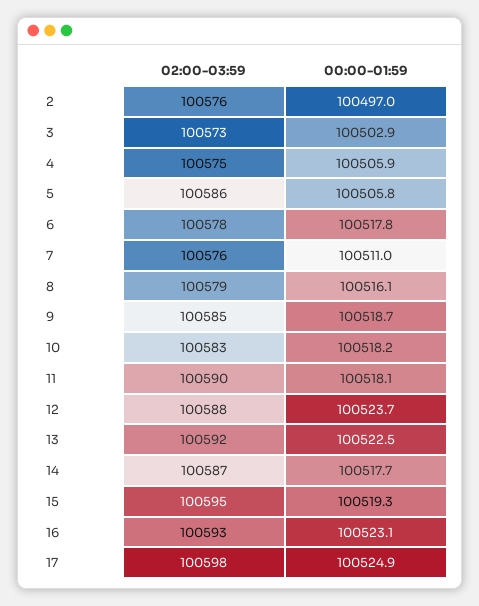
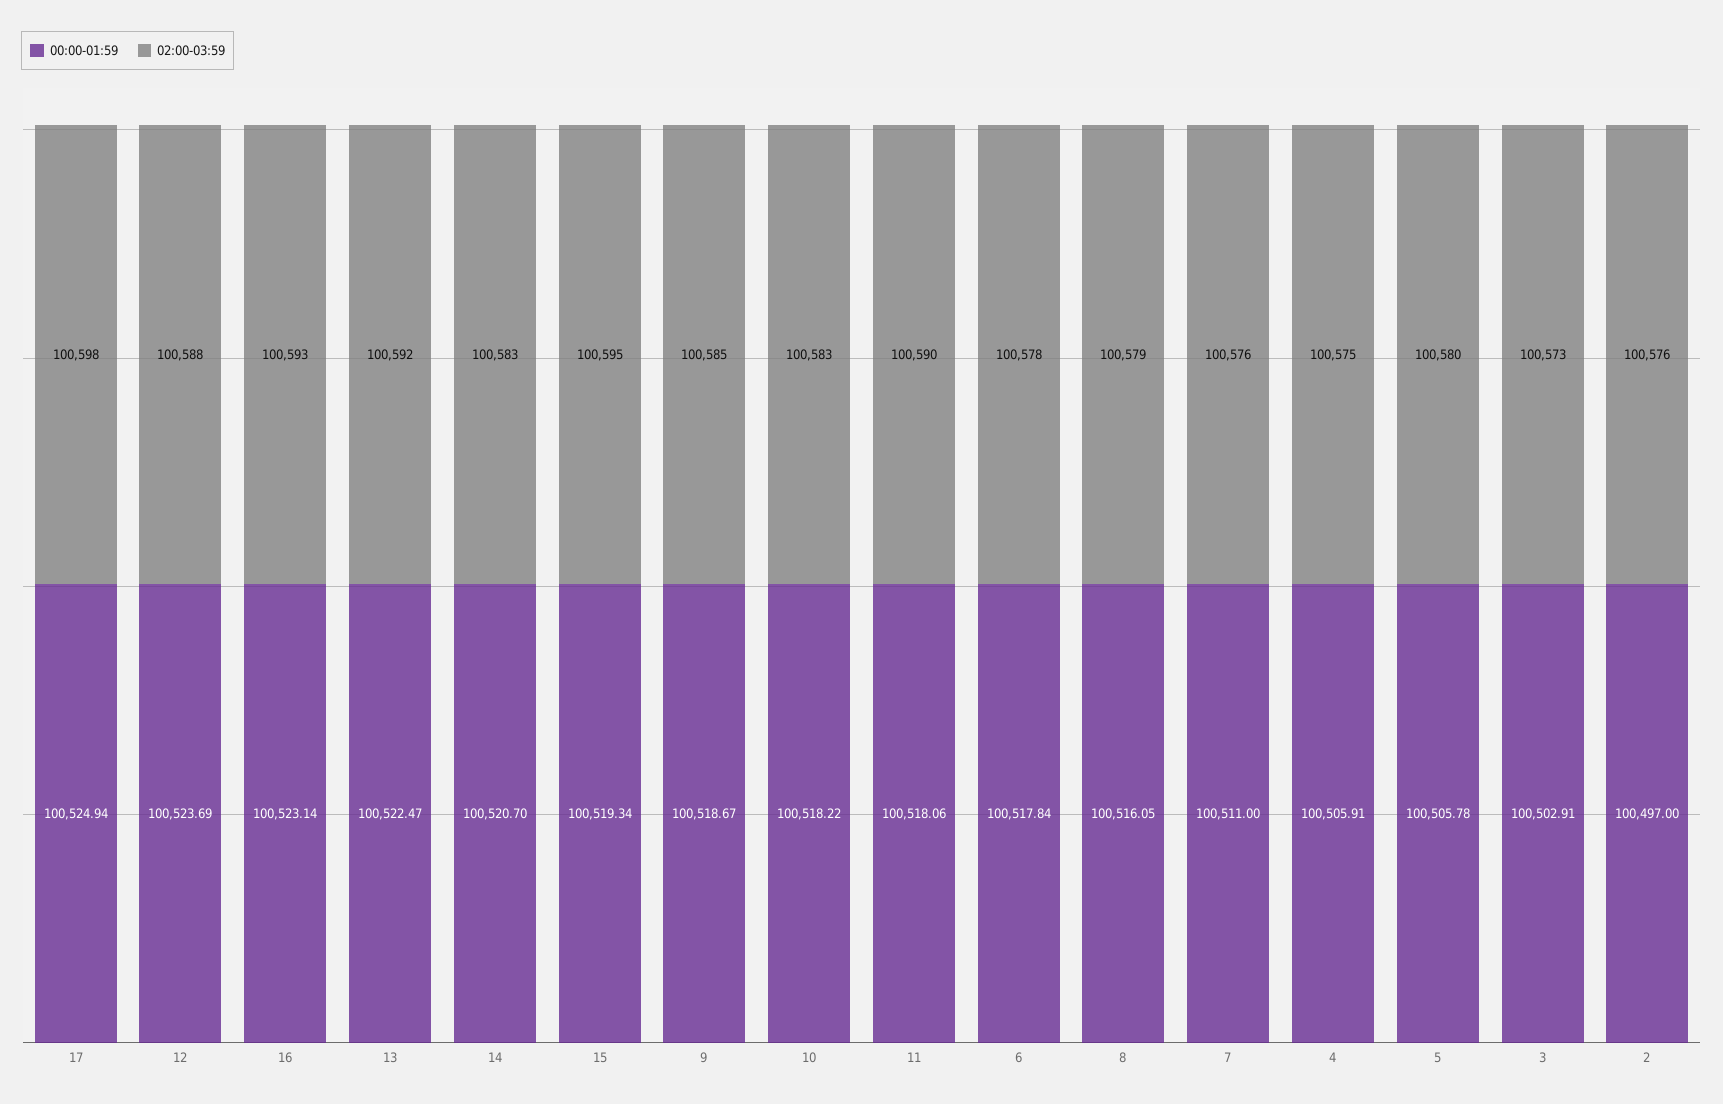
  {
    "02:00-03:59": {
      "2": 100576,
      "3": 100573,
      "4": 100575,
-     "5": 100586,
+     "5": 100580,
      "6": 100578,
      "7": 100576,
      "8": 100579,
      "9": 100585,
      "10": 100583,
      "11": 100590,
      "12": 100588,
      "13": 100592,
-     "14": 100587,
+     "14": 100583,
      "15": 100595,
      "16": 100593,
      "17": 100598
    },
    "00:00-01:59": {
      "2": 100497,
      "3": 100502.91,
      "4": 100505.91,
      "5": 100505.78,
      "6": 100517.84,
      "7": 100511,
      "8": 100516.05,
      "9": 100518.67,
      "10": 100518.22,
      "11": 100518.06,
      "12": 100523.69,
      "13": 100522.47,
-     "14": 100517.7,
+     "14": 100520.7,
      "15": 100519.34,
      "16": 100523.14,
      "17": 100524.94
    }
  }

